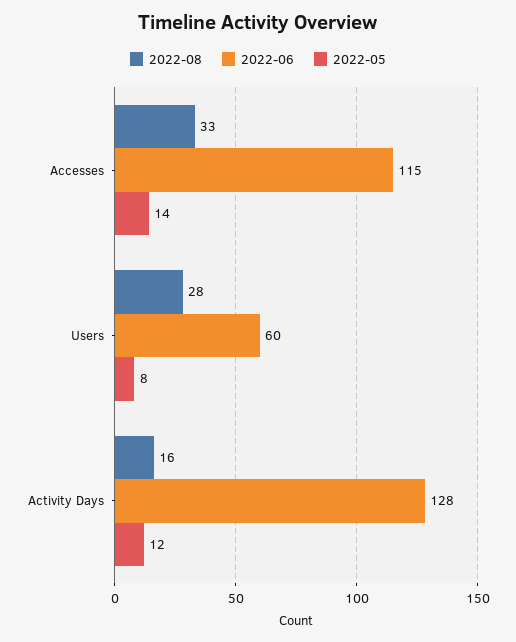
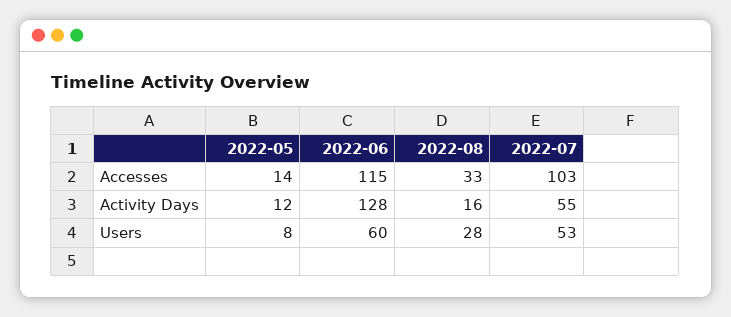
  {
    "2022-08": {
      "Accesses": 33,
      "Users": 28,
      "Activity Days": 16
    },
    "2022-06": {
      "Accesses": 115,
      "Users": 60,
      "Activity Days": 128
    },
    "2022-05": {
      "Accesses": 14,
      "Users": 8,
      "Activity Days": 12
-   }
+   },
+   "2022-07": {
+     "Accesses": 103,
+     "Activity Days": 55,
+     "Users": 53
+   }
  }

